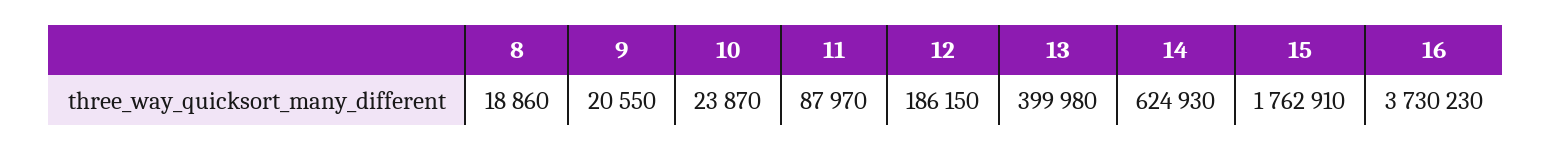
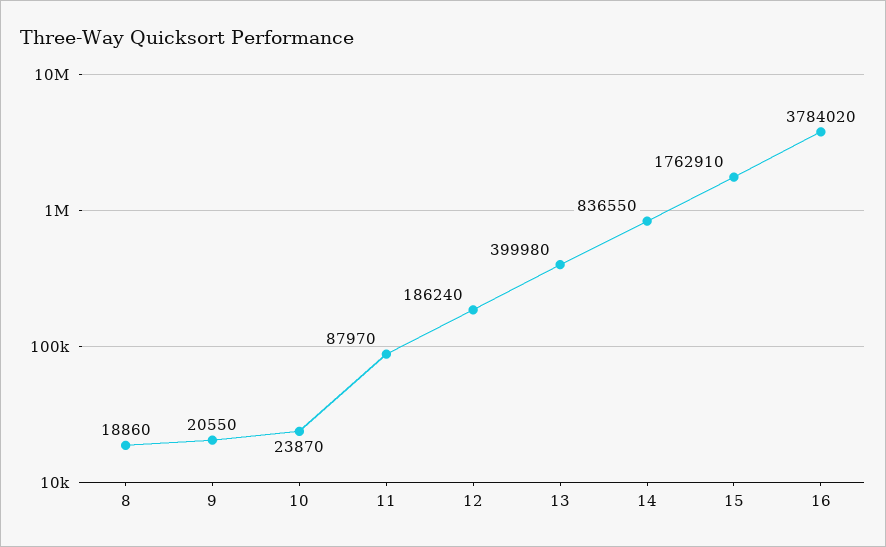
  {
    "8": 18860,
    "9": 20550,
    "10": 23870,
    "11": 87970,
-   "12": 186150,
+   "12": 186240,
    "13": 399980,
-   "14": 624930,
+   "14": 836550,
    "15": 1762910,
-   "16": 3730230
+   "16": 3784020
  }

